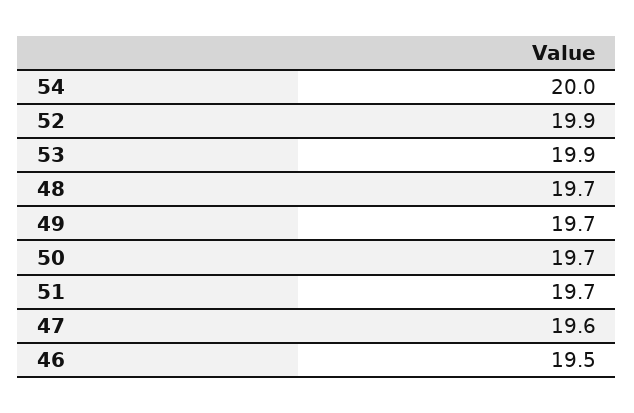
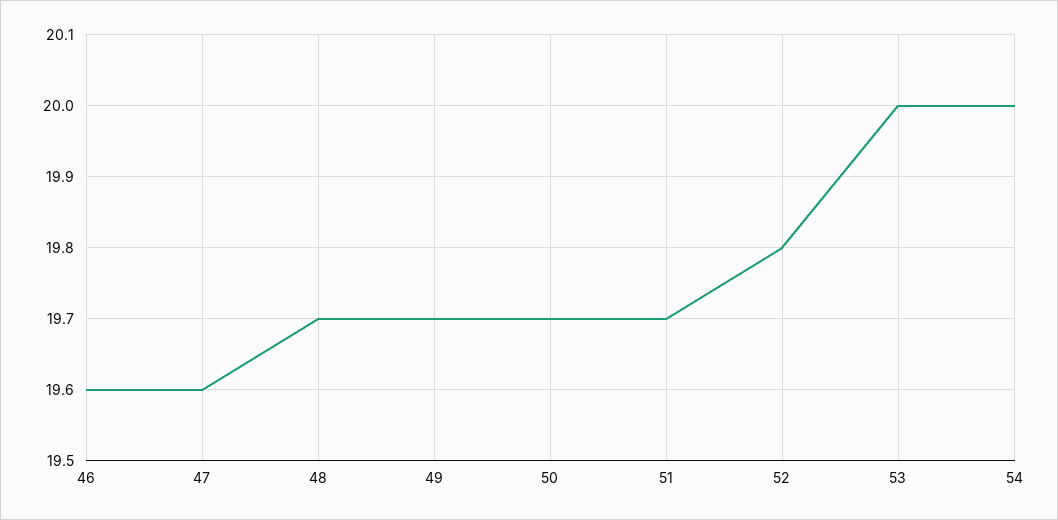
  {
    "54": 20,
-   "52": 19.9,
+   "52": 19.8,
-   "53": 19.9,
+   "53": 20,
    "48": 19.7,
    "49": 19.7,
    "50": 19.7,
    "51": 19.7,
    "47": 19.6,
-   "46": 19.5
+   "46": 19.6
  }

